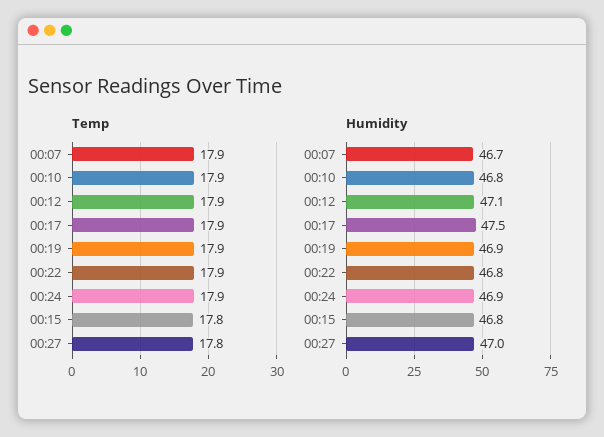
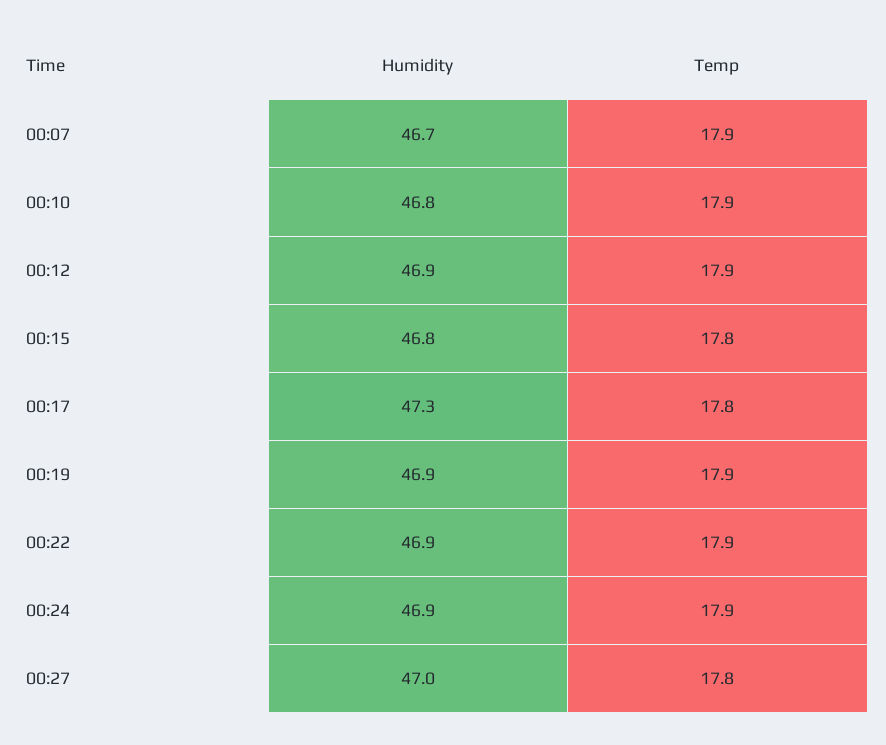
  {
    "Temp": {
      "00:07": 17.9,
      "00:10": 17.9,
      "00:12": 17.9,
-     "00:17": 17.9,
+     "00:17": 17.8,
      "00:19": 17.9,
      "00:22": 17.9,
      "00:24": 17.9,
      "00:15": 17.8,
      "00:27": 17.8
    },
    "Humidity": {
      "00:07": 46.7,
      "00:10": 46.8,
-     "00:12": 47.1,
+     "00:12": 46.9,
-     "00:17": 47.5,
+     "00:17": 47.3,
      "00:19": 46.9,
-     "00:22": 46.8,
+     "00:22": 46.9,
      "00:24": 46.9,
      "00:15": 46.8,
      "00:27": 47
    }
  }

